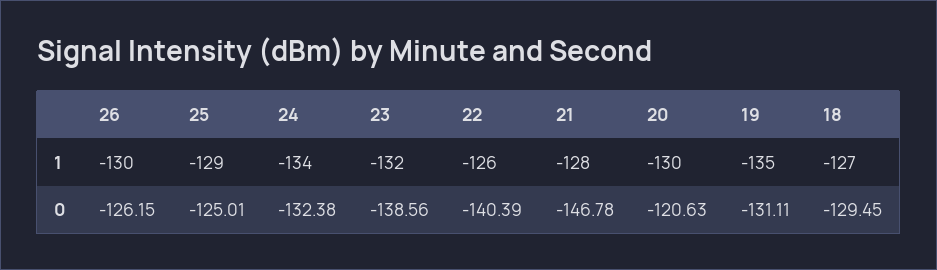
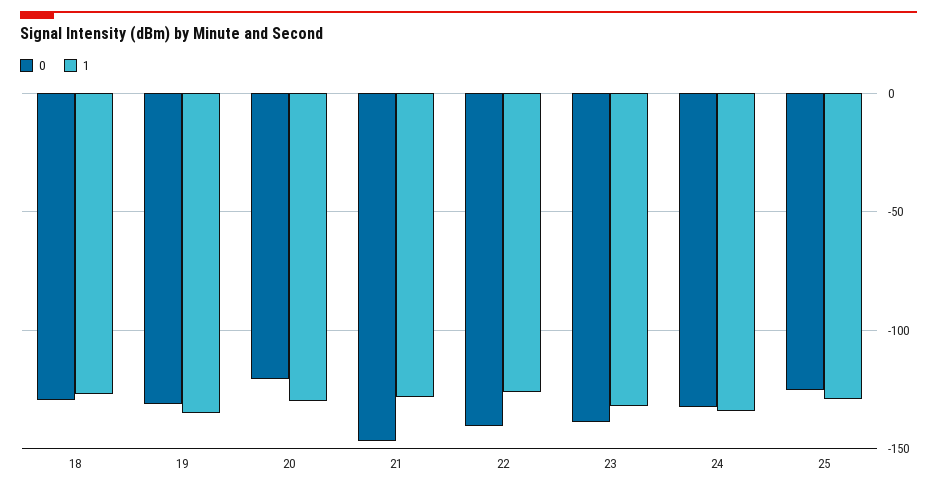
  {
    "1": {
-     "26": -130,
      "25": -129,
      "24": -134,
      "23": -132,
      "22": -126,
      "21": -128,
      "20": -130,
      "19": -135,
      "18": -127
    },
    "0": {
-     "26": -126.15,
      "25": -125.01,
      "24": -132.38,
      "23": -138.56,
      "22": -140.39,
      "21": -146.78,
      "20": -120.63,
      "19": -131.11,
      "18": -129.45
    }
  }

